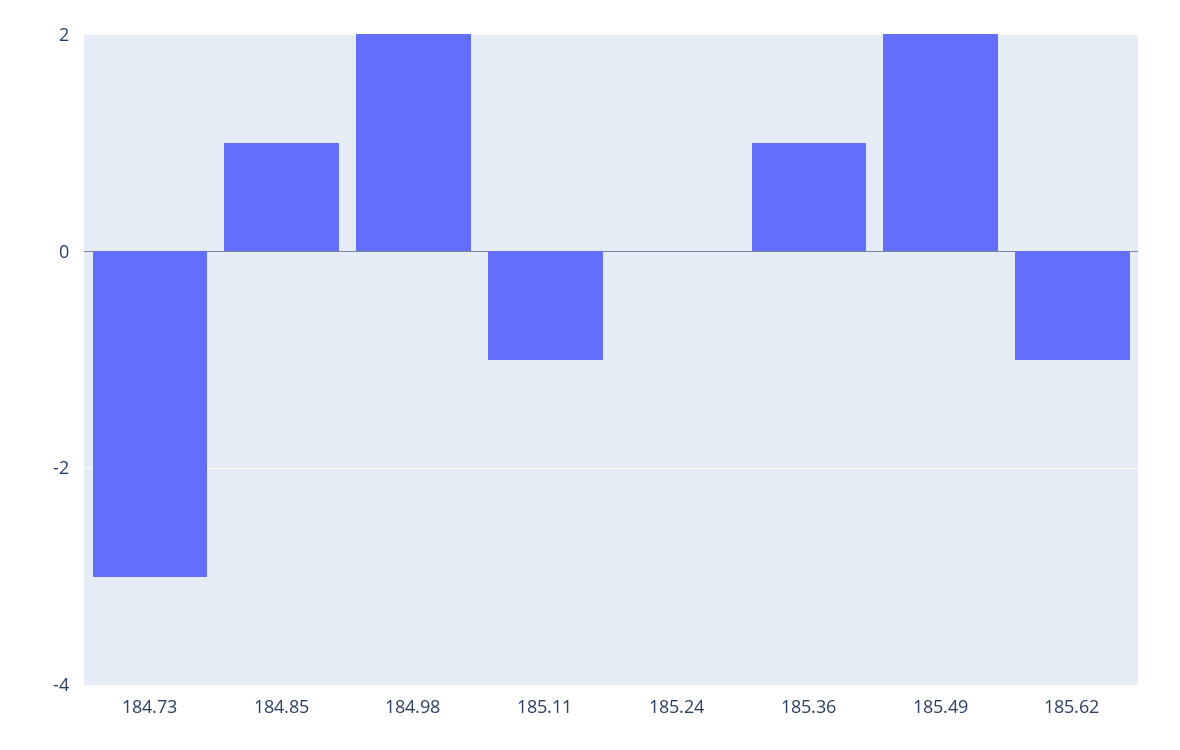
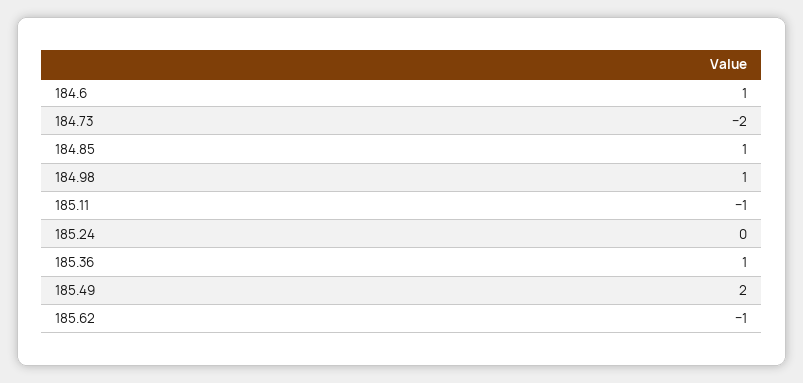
  {
-   "184.73": -3,
+   "184.73": -2,
    "184.85": 1,
-   "184.98": 2,
+   "184.98": 1,
    "185.11": -1,
    "185.24": 0,
    "185.36": 1,
    "185.49": 2,
-   "185.62": -1
+   "185.62": -1,
+   "184.6": 1
  }

